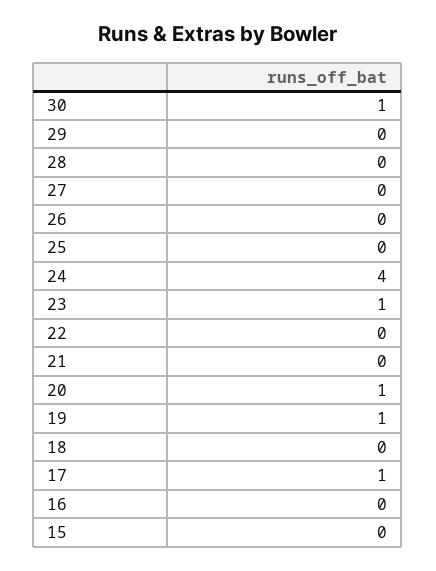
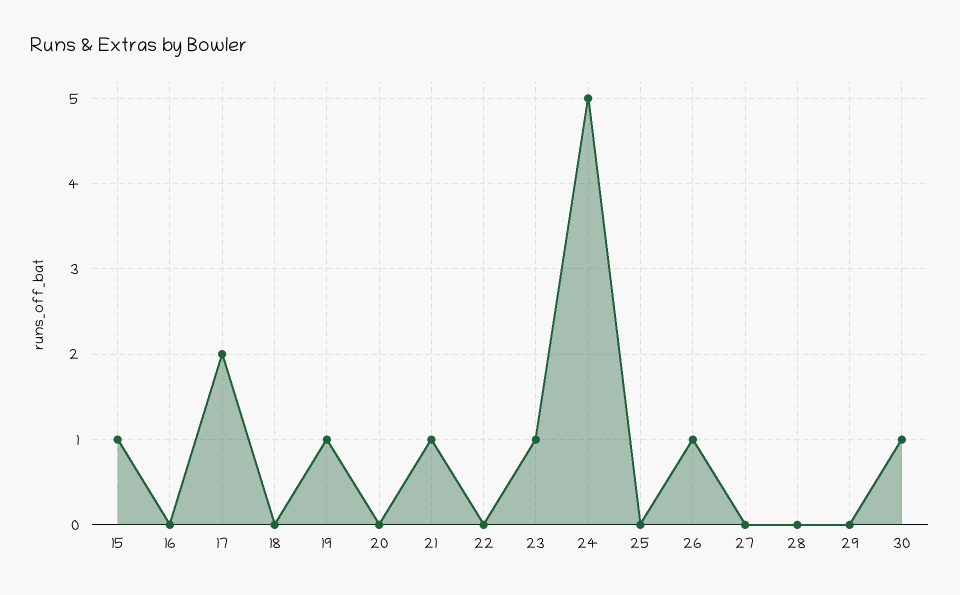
  {
    "30": 1,
    "29": 0,
    "28": 0,
    "27": 0,
-   "26": 0,
+   "26": 1,
    "25": 0,
-   "24": 4,
+   "24": 5,
    "23": 1,
    "22": 0,
-   "21": 0,
+   "21": 1,
-   "20": 1,
+   "20": 0,
    "19": 1,
    "18": 0,
-   "17": 1,
+   "17": 2,
    "16": 0,
-   "15": 0
+   "15": 1
  }

